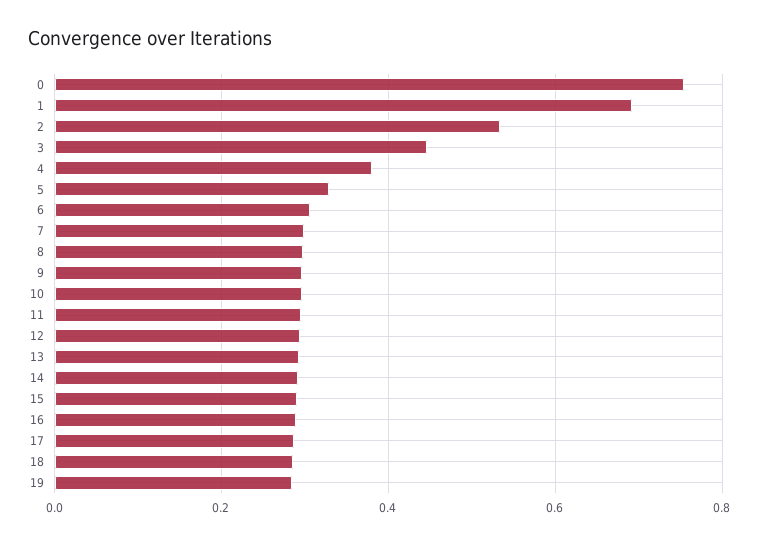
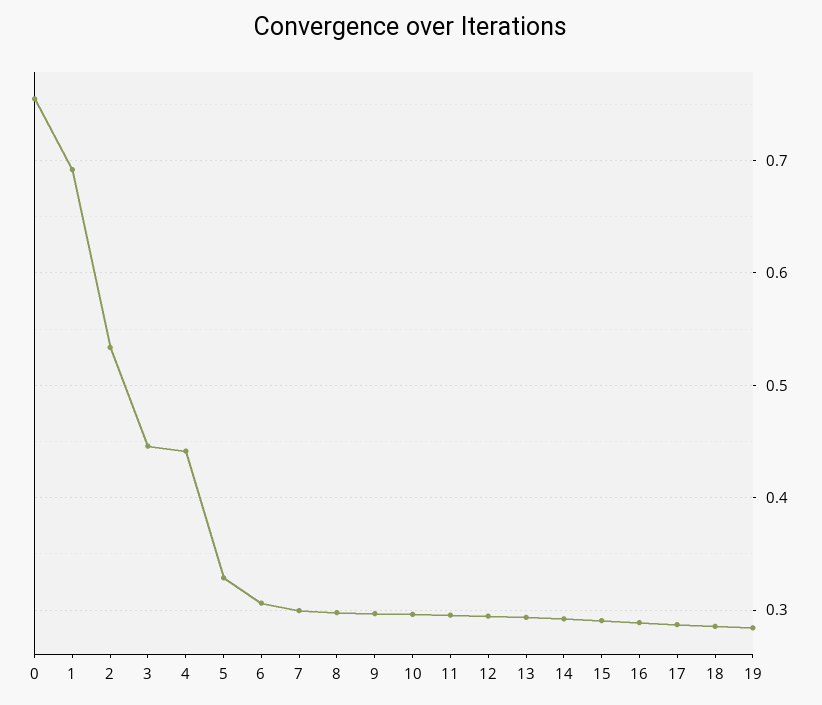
  {
    "0": 0.75,
    "1": 0.69,
    "2": 0.53,
    "3": 0.45,
-   "4": 0.38,
+   "4": 0.44,
    "5": 0.33,
    "6": 0.31,
    "7": 0.3,
    "8": 0.3,
    "9": 0.3,
    "10": 0.3,
    "11": 0.3,
    "12": 0.29,
    "13": 0.29,
    "14": 0.29,
    "15": 0.29,
    "16": 0.29,
    "17": 0.29,
    "18": 0.29,
    "19": 0.28
  }

